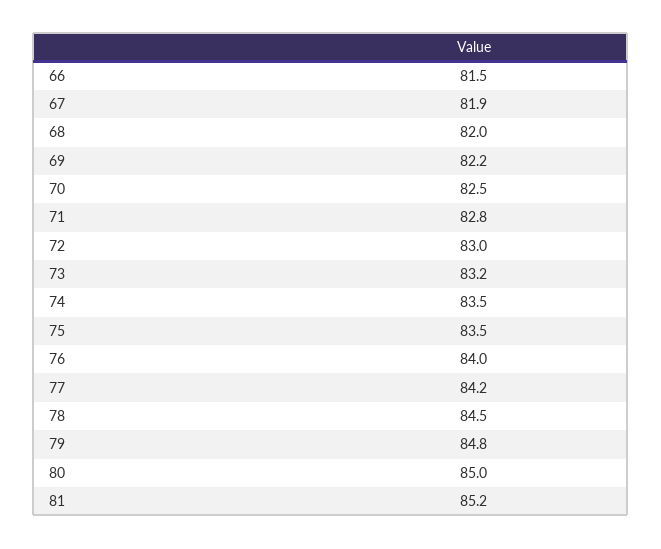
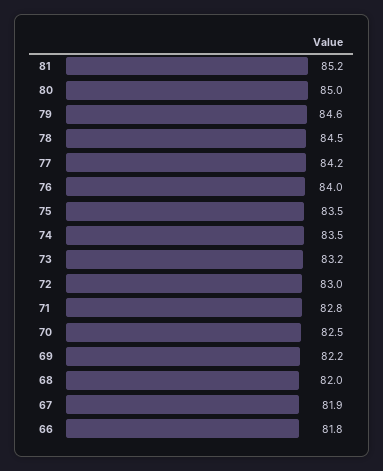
  {
-   "66": 81.5,
+   "66": 81.8,
    "67": 81.9,
    "68": 82,
    "69": 82.2,
    "70": 82.5,
    "71": 82.8,
    "72": 83,
    "73": 83.2,
    "74": 83.5,
    "75": 83.5,
    "76": 84,
    "77": 84.2,
    "78": 84.5,
-   "79": 84.8,
+   "79": 84.6,
    "80": 85,
    "81": 85.2
  }

